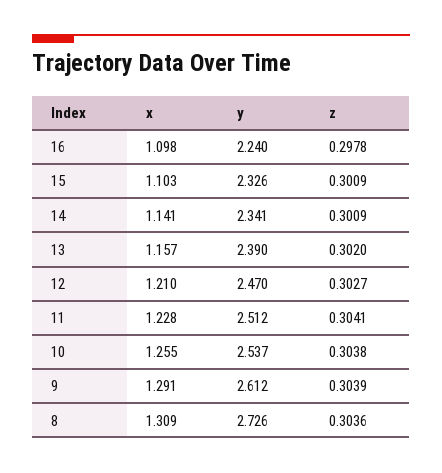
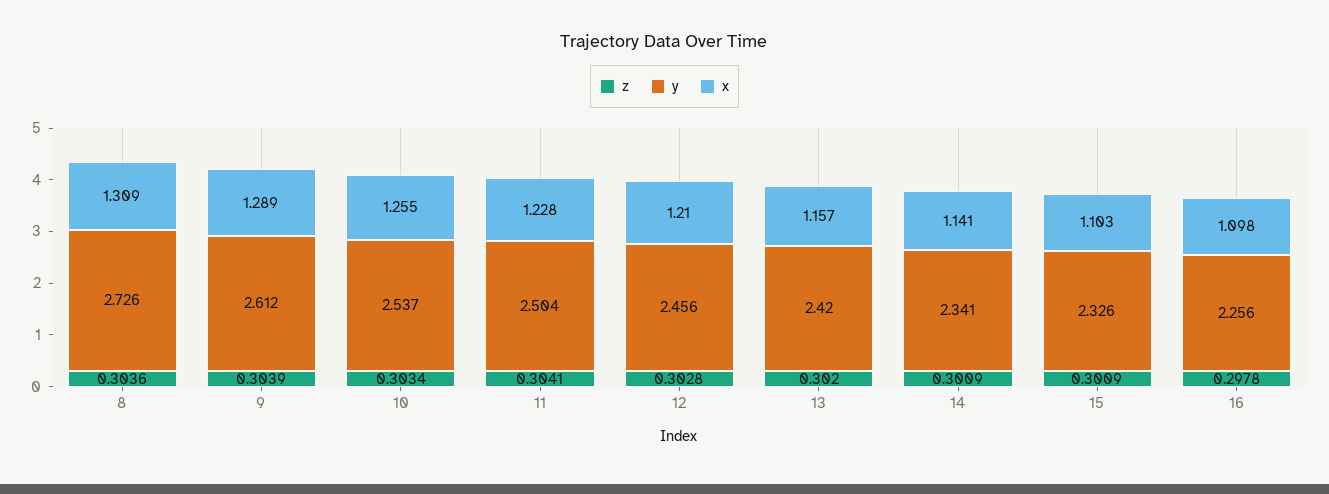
  {
    "x": {
      "16": 1.098,
      "15": 1.103,
      "14": 1.141,
      "13": 1.157,
      "12": 1.21,
      "11": 1.228,
      "10": 1.255,
-     "9": 1.291,
+     "9": 1.289,
      "8": 1.309
    },
    "y": {
-     "16": 2.24,
+     "16": 2.256,
      "15": 2.326,
      "14": 2.341,
-     "13": 2.39,
+     "13": 2.42,
-     "12": 2.47,
+     "12": 2.456,
-     "11": 2.512,
+     "11": 2.504,
      "10": 2.537,
      "9": 2.612,
      "8": 2.726
    },
    "z": {
      "16": 0.2978,
      "15": 0.3009,
      "14": 0.3009,
      "13": 0.302,
-     "12": 0.3027,
+     "12": 0.3028,
      "11": 0.3041,
-     "10": 0.3038,
+     "10": 0.3034,
      "9": 0.3039,
      "8": 0.3036
    }
  }

